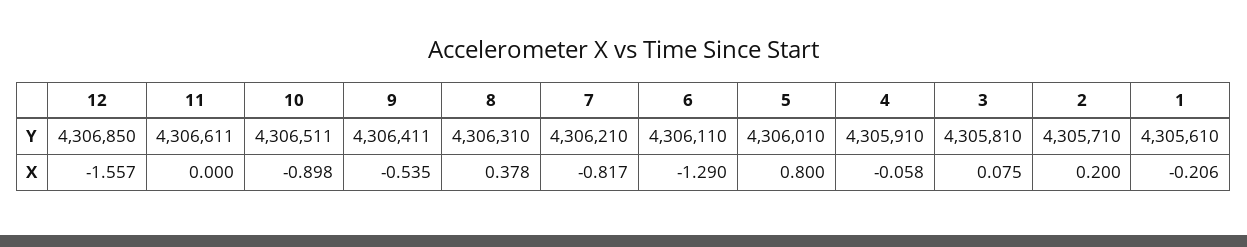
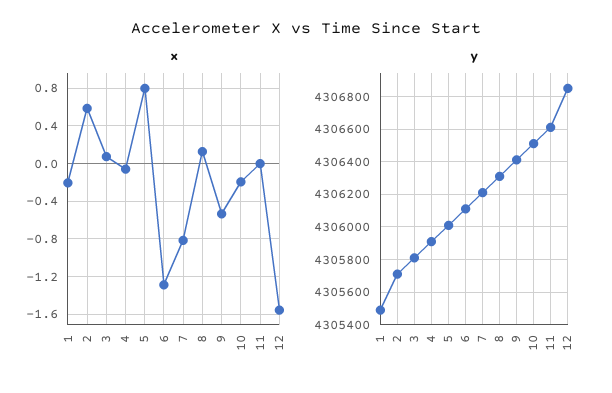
  {
    "Y": {
      "12": 4306850,
      "11": 4306611,
      "10": 4306511,
      "9": 4306411,
      "8": 4306310,
      "7": 4306210,
      "6": 4306110,
      "5": 4306010,
      "4": 4305910,
      "3": 4305810,
      "2": 4305710,
-     "1": 4305610
+     "1": 4305500
    },
    "X": {
      "12": -1.557,
      "11": 0,
-     "10": -0.898,
+     "10": -0.2,
      "9": -0.535,
-     "8": 0.378,
+     "8": 0.1,
      "7": -0.817,
      "6": -1.29,
      "5": 0.8,
      "4": -0.058,
      "3": 0.075,
-     "2": 0.2,
+     "2": 0.6,
      "1": -0.206
    }
  }

